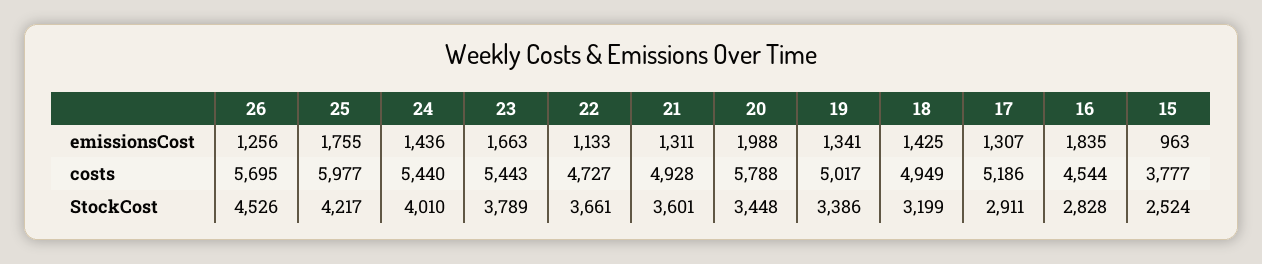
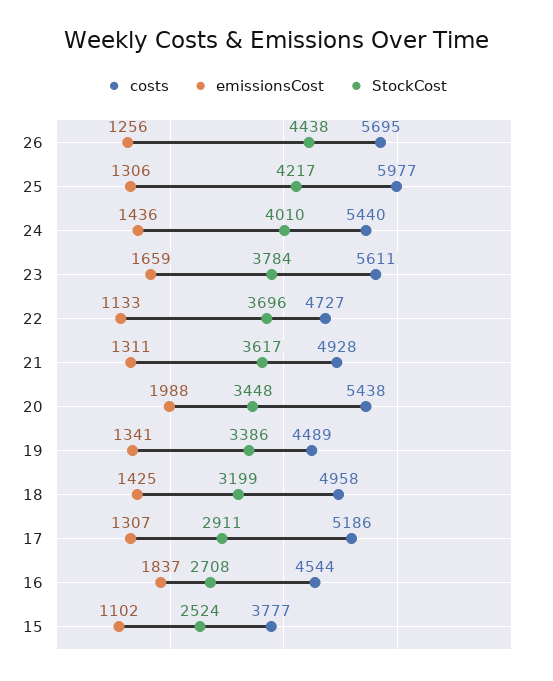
  {
    "emissionsCost": {
      "26": 1256,
-     "25": 1755,
+     "25": 1306,
      "24": 1436,
-     "23": 1663,
+     "23": 1659,
      "22": 1133,
      "21": 1311,
      "20": 1988,
      "19": 1341,
      "18": 1425,
      "17": 1307,
-     "16": 1835,
+     "16": 1837,
-     "15": 963
+     "15": 1102
    },
    "costs": {
      "26": 5695,
      "25": 5977,
      "24": 5440,
-     "23": 5443,
+     "23": 5611,
      "22": 4727,
      "21": 4928,
-     "20": 5788,
+     "20": 5438,
-     "19": 5017,
+     "19": 4489,
-     "18": 4949,
+     "18": 4958,
      "17": 5186,
      "16": 4544,
      "15": 3777
    },
    "StockCost": {
-     "26": 4526,
+     "26": 4438,
      "25": 4217,
      "24": 4010,
-     "23": 3789,
+     "23": 3784,
-     "22": 3661,
+     "22": 3696,
-     "21": 3601,
+     "21": 3617,
      "20": 3448,
      "19": 3386,
      "18": 3199,
      "17": 2911,
-     "16": 2828,
+     "16": 2708,
      "15": 2524
    }
  }

